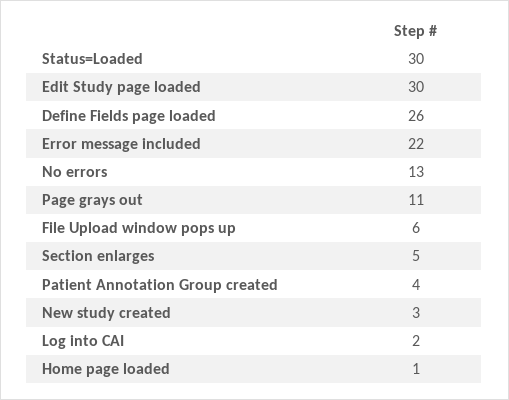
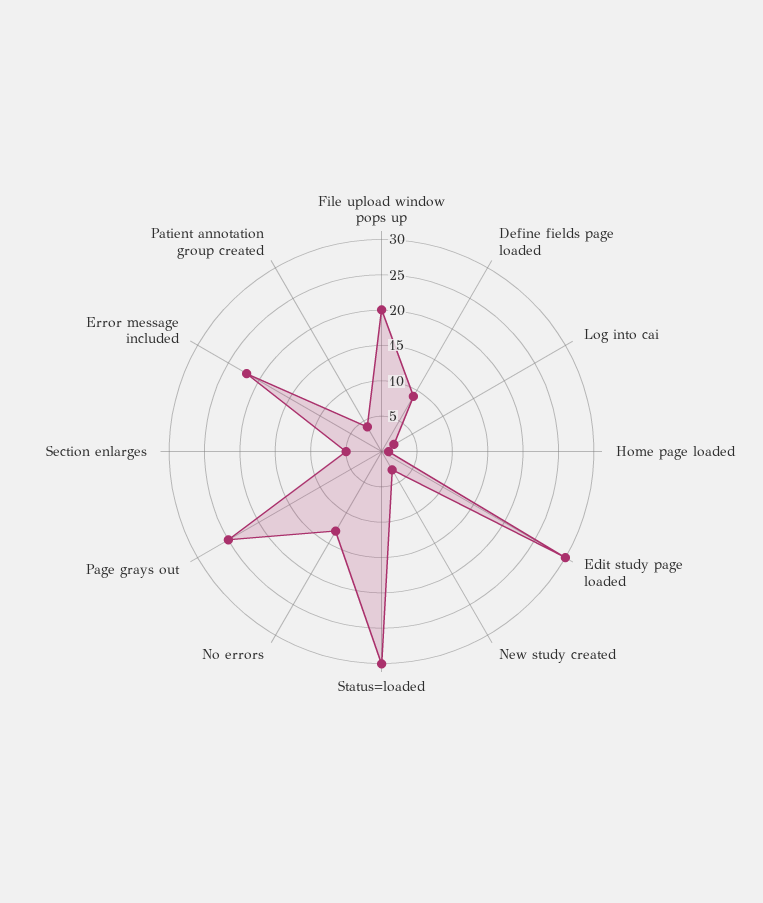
  {
    "Status=Loaded": 30,
    "Edit Study page loaded": 30,
-   "Define Fields page loaded": 26,
+   "Define Fields page loaded": 10,
    "Error message included": 22,
    "No errors": 13,
-   "Page grays out": 11,
+   "Page grays out": 25,
-   "File Upload window pops up": 6,
+   "File Upload window pops up": 20,
    "Section enlarges": 5,
    "Patient Annotation Group created": 4,
    "New study created": 3,
    "Log into CAI": 2,
    "Home page loaded": 1
  }

